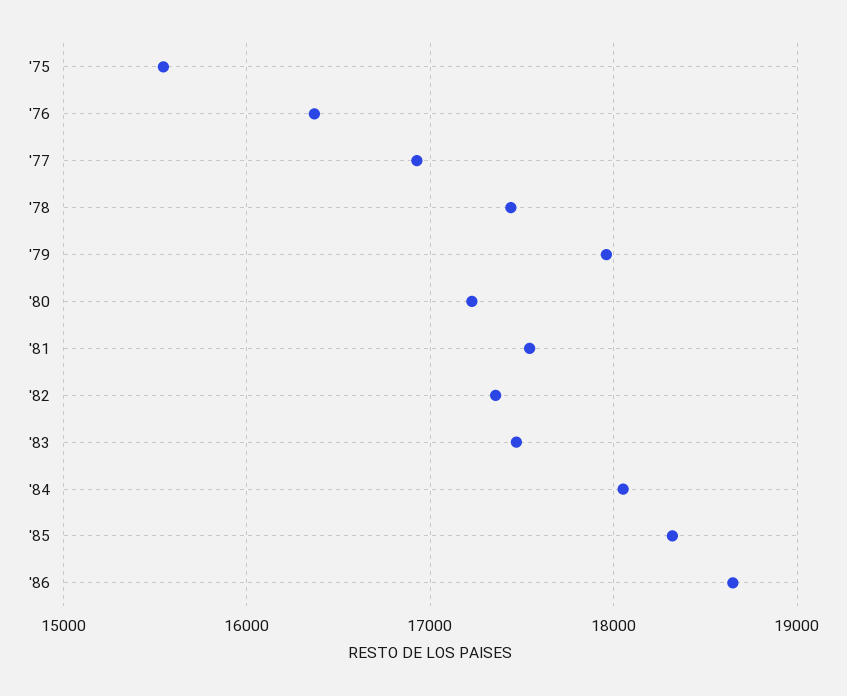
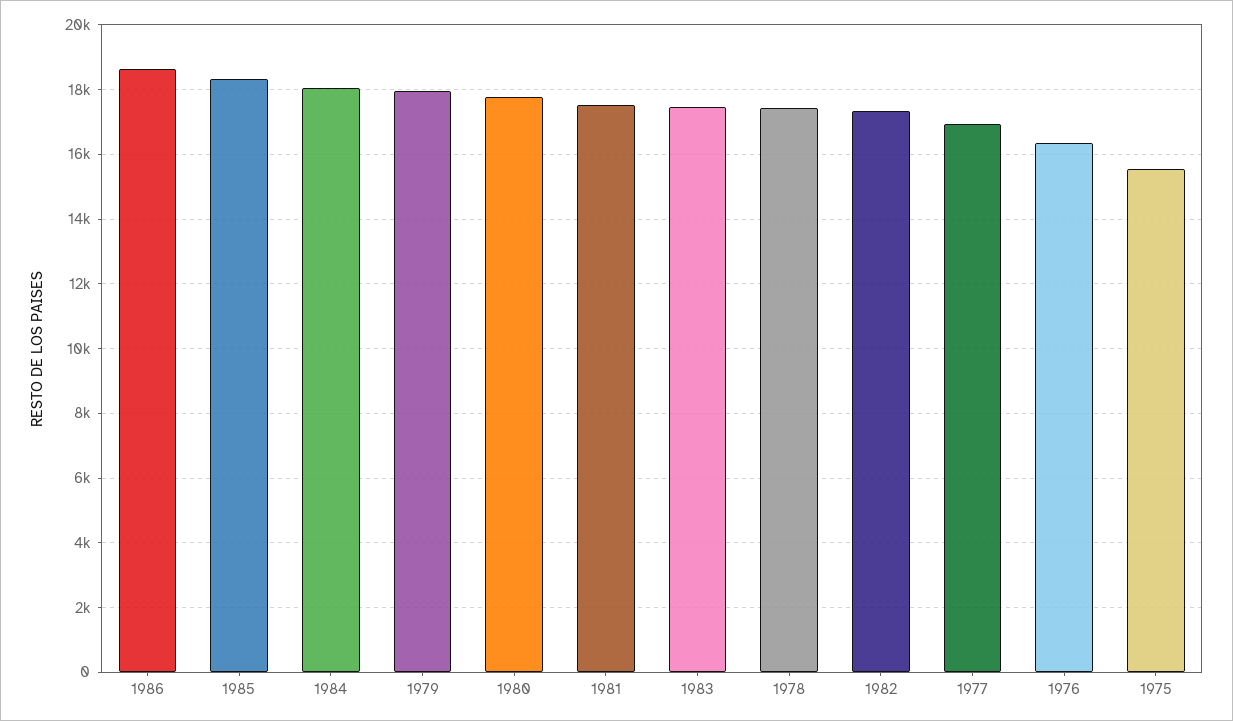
  {
    "'75": 15500,
    "'76": 16400,
    "'77": 16900,
    "'78": 17400,
    "'79": 18000,
-   "'80": 17200,
+   "'80": 17800,
    "'81": 17500,
    "'82": 17400,
    "'83": 17500,
    "'84": 18100,
    "'85": 18300,
    "'86": 18600
  }

